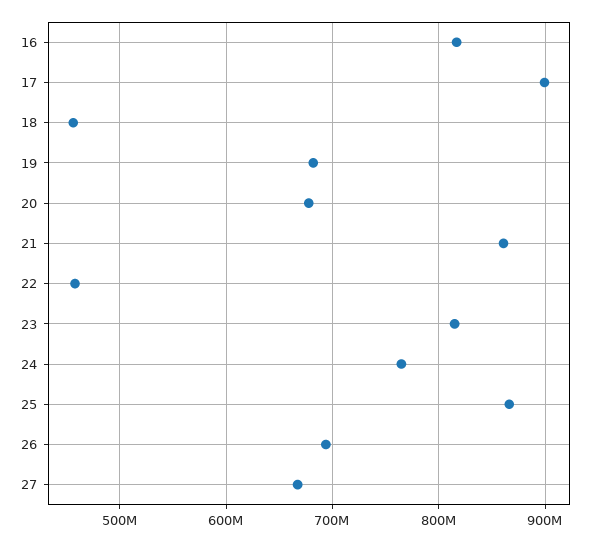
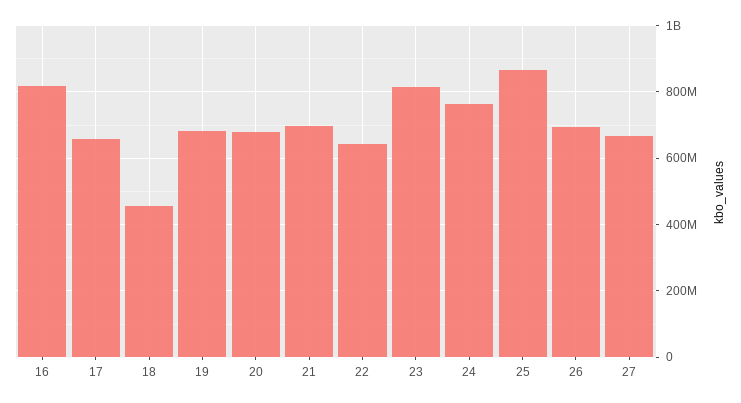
  {
    "16": 820000000,
-   "17": 900000000,
+   "17": 660000000,
    "18": 460000000,
    "19": 680000000,
    "20": 680000000,
-   "21": 860000000,
+   "21": 700000000,
-   "22": 460000000,
+   "22": 640000000,
    "23": 810000000,
    "24": 760000000,
    "25": 870000000,
    "26": 690000000,
    "27": 670000000
  }

